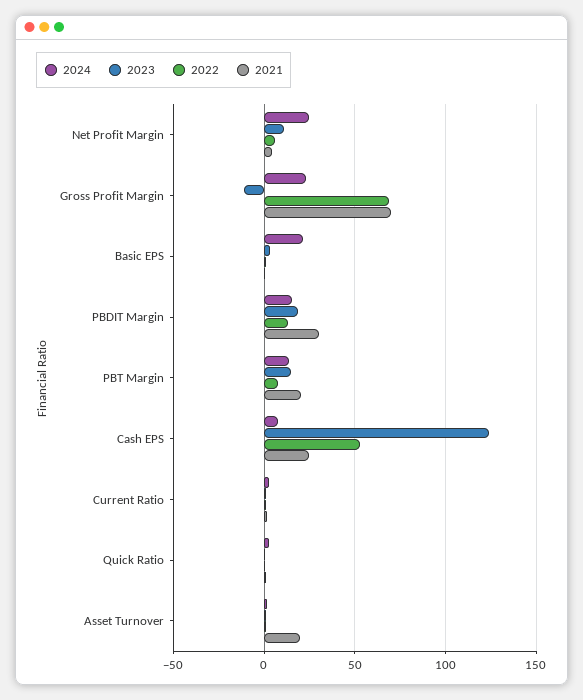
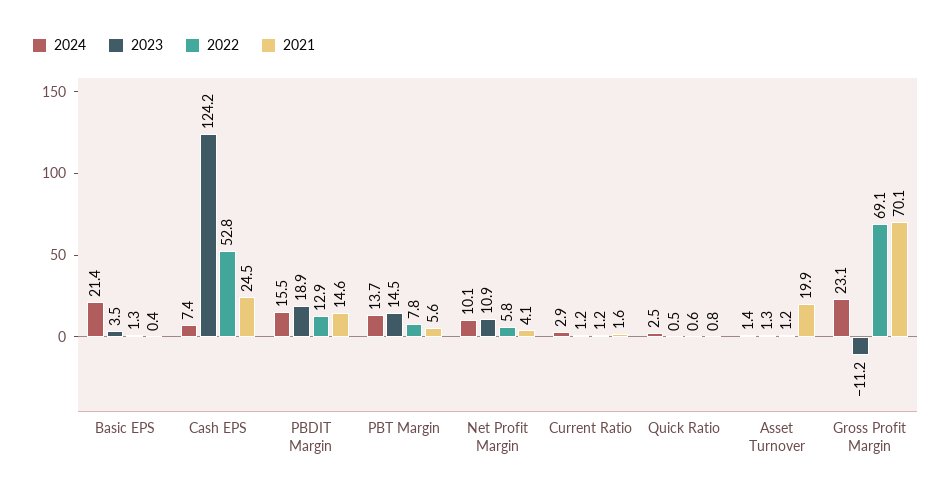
  {
    "2024": {
-     "Net Profit Margin": 25,
+     "Net Profit Margin": 10.1,
      "Gross Profit Margin": 23.1,
      "Basic EPS": 21.4,
      "PBDIT Margin": 15.5,
      "PBT Margin": 13.7,
      "Cash EPS": 7.4,
      "Current Ratio": 2.9,
      "Quick Ratio": 2.5,
      "Asset Turnover": 1.4
    },
    "2023": {
      "Net Profit Margin": 10.9,
      "Gross Profit Margin": -11.2,
      "Basic EPS": 3.5,
      "PBDIT Margin": 18.9,
      "PBT Margin": 14.5,
      "Cash EPS": 124.2,
      "Current Ratio": 1.2,
      "Quick Ratio": 0.5,
      "Asset Turnover": 1.3
    },
    "2022": {
      "Net Profit Margin": 5.8,
      "Gross Profit Margin": 69.1,
      "Basic EPS": 1.3,
      "PBDIT Margin": 12.9,
      "PBT Margin": 7.8,
      "Cash EPS": 52.8,
      "Current Ratio": 1.2,
      "Quick Ratio": 0.6,
      "Asset Turnover": 1.2
    },
    "2021": {
      "Net Profit Margin": 4.1,
      "Gross Profit Margin": 70.1,
      "Basic EPS": 0.4,
-     "PBDIT Margin": 30,
+     "PBDIT Margin": 14.6,
-     "PBT Margin": 20,
+     "PBT Margin": 5.6,
      "Cash EPS": 24.5,
      "Current Ratio": 1.6,
      "Quick Ratio": 0.8,
      "Asset Turnover": 19.9
    }
  }

